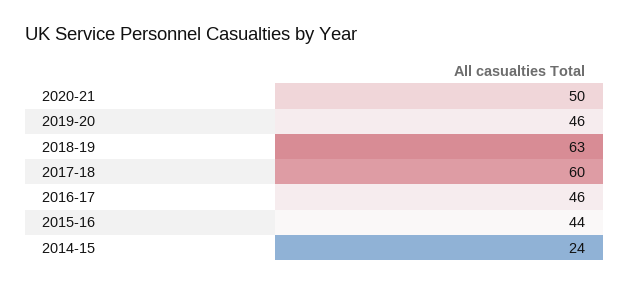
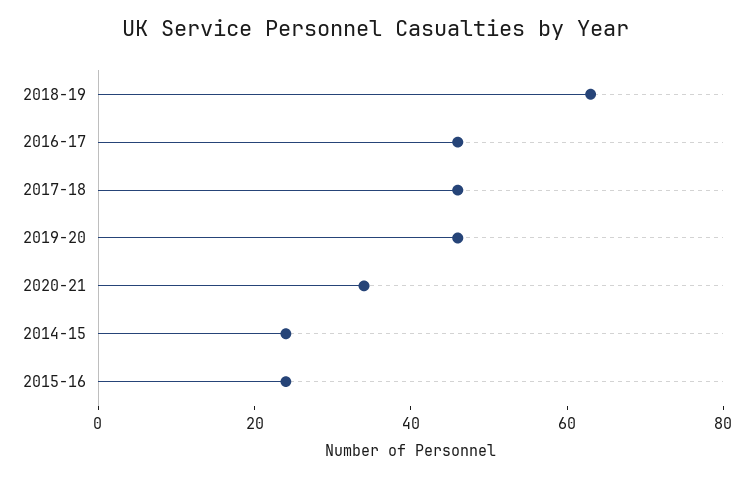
  {
-   "2020-21": 50,
+   "2020-21": 35,
    "2019-20": 46,
    "2018-19": 63,
-   "2017-18": 60,
+   "2017-18": 45,
    "2016-17": 46,
-   "2015-16": 44,
+   "2015-16": 25,
    "2014-15": 24
  }

